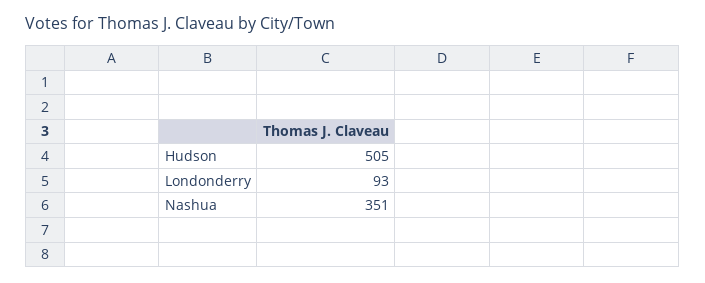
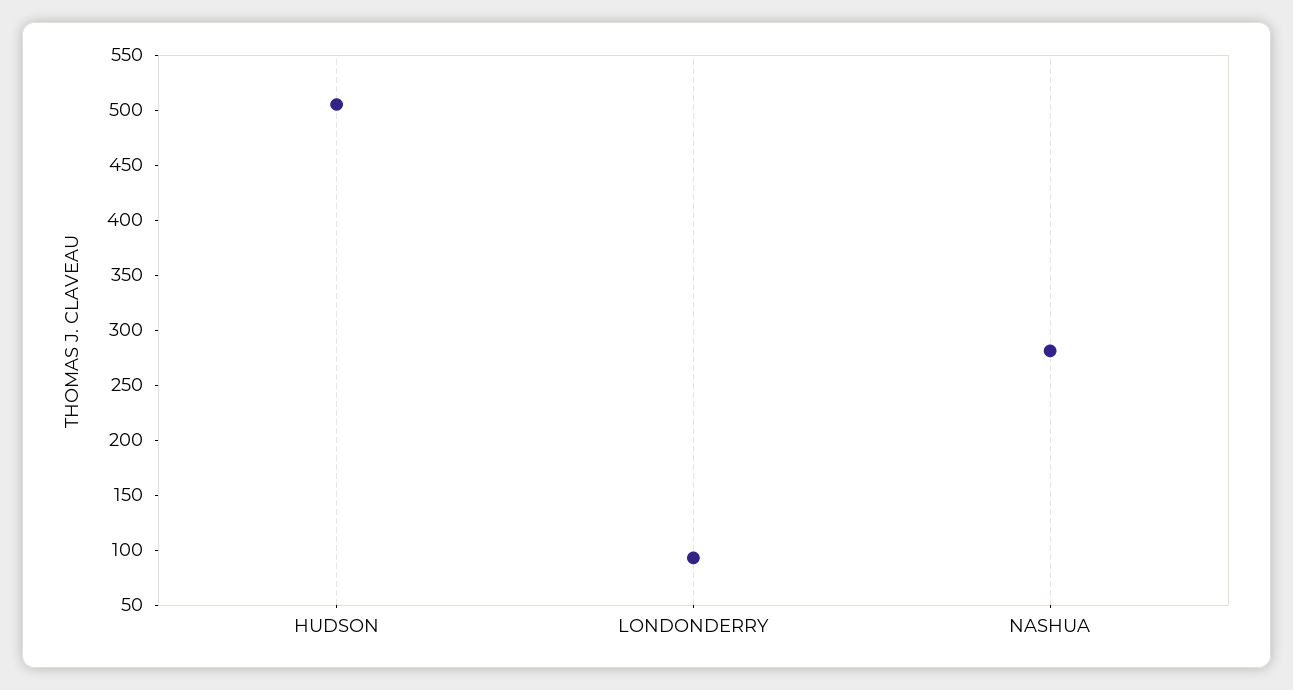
  {
    "Hudson": 505,
    "Londonderry": 93,
-   "Nashua": 351
+   "Nashua": 280
  }

